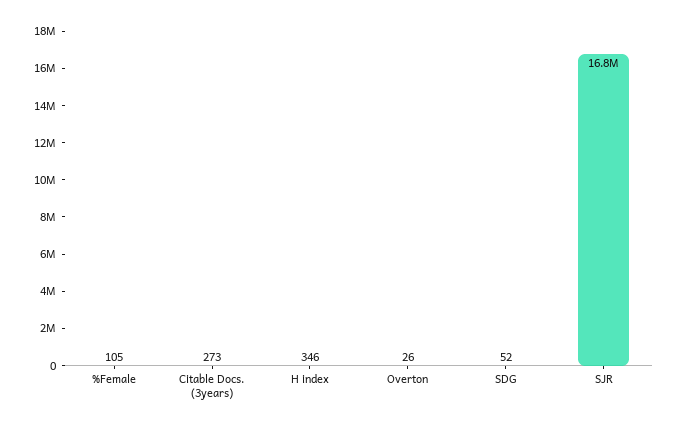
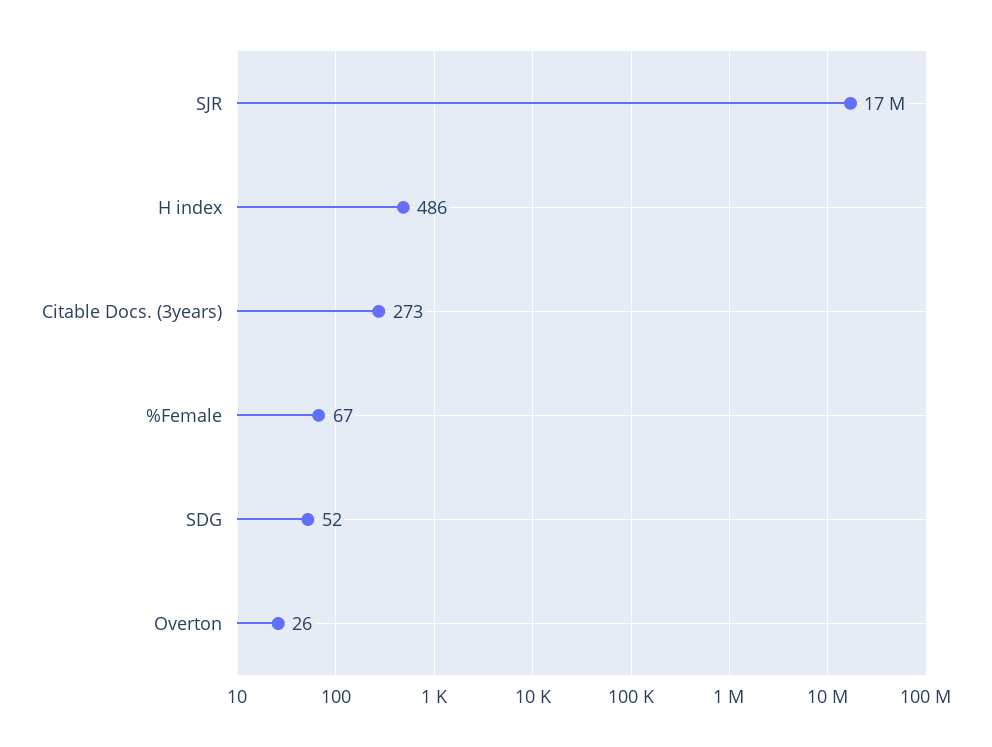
  {
-   "%Female": 105,
+   "%Female": 67,
    "Citable Docs. (3years)": 273,
-   "H index": 346,
+   "H index": 486,
    "Overton": 26,
    "SDG": 52,
    "SJR": 16800000
  }

